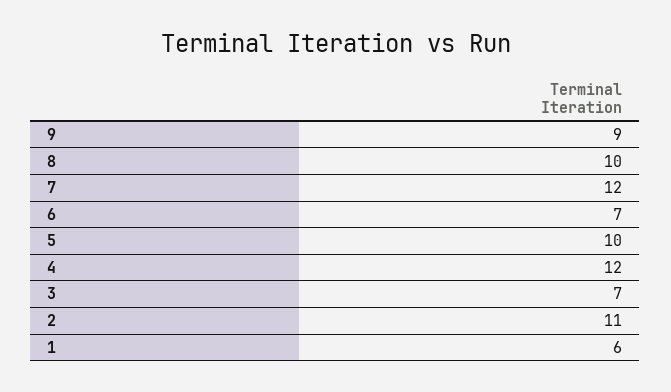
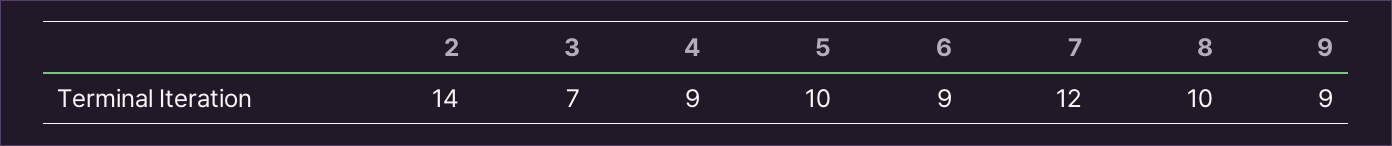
  {
    "9": 9,
    "8": 10,
    "7": 12,
-   "6": 7,
+   "6": 9,
    "5": 10,
-   "4": 12,
+   "4": 9,
    "3": 7,
-   "2": 11,
+   "2": 14
-   "1": 6
  }

